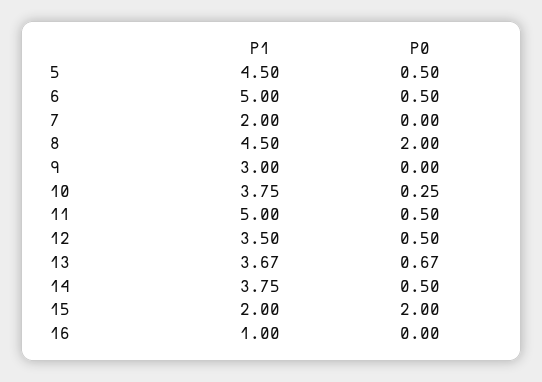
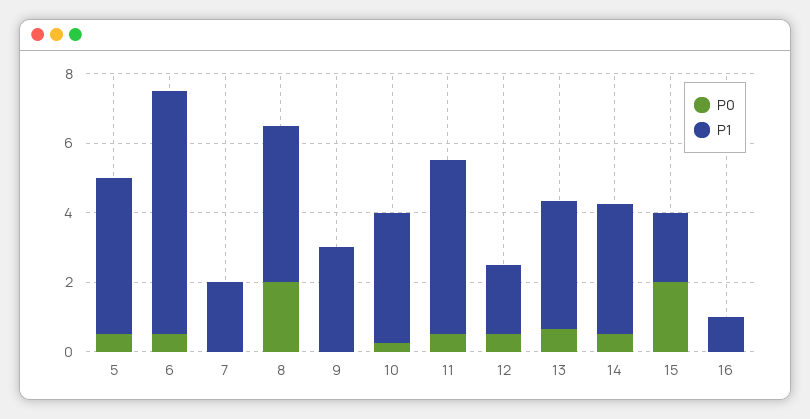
  {
    "P1": {
      "5": 4.5,
-     "6": 5,
+     "6": 7,
      "7": 2,
      "8": 4.5,
      "9": 3,
      "10": 3.75,
      "11": 5,
-     "12": 3.5,
+     "12": 2,
      "13": 3.67,
      "14": 3.75,
      "15": 2,
      "16": 1
    },
    "P0": {
      "5": 0.5,
      "6": 0.5,
      "7": 0,
      "8": 2,
      "9": 0,
      "10": 0.25,
      "11": 0.5,
      "12": 0.5,
      "13": 0.67,
      "14": 0.5,
      "15": 2,
      "16": 0
    }
  }

